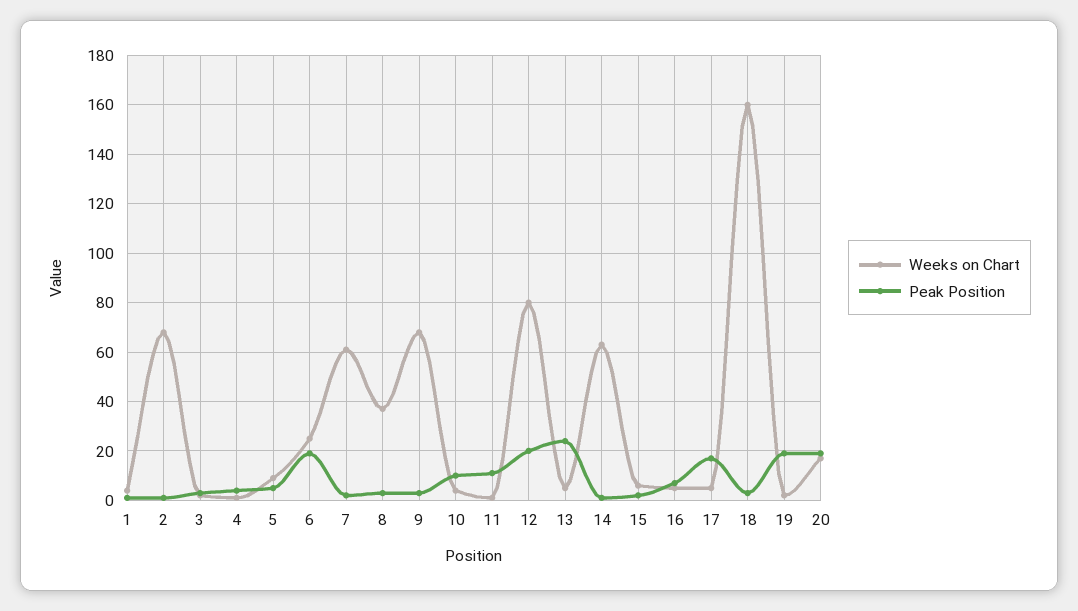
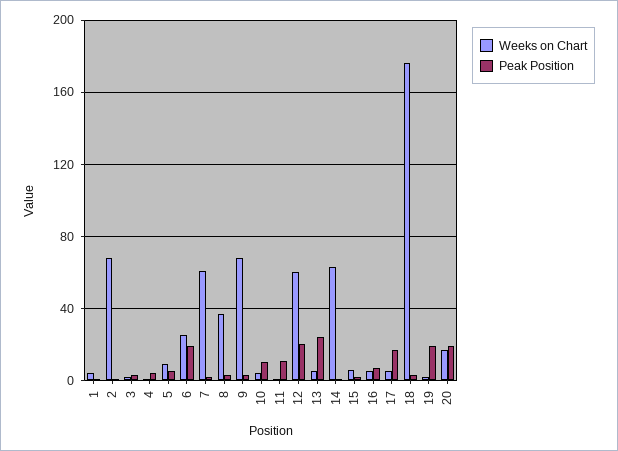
  {
    "Weeks on Chart": {
      "1": 5,
      "2": 70,
      "3": 0,
      "4": 0,
      "5": 10,
      "6": 25,
      "7": 60,
      "8": 35,
      "9": 70,
      "10": 5,
      "11": 0,
-     "12": 80,
+     "12": 60,
      "13": 5,
      "14": 65,
      "15": 5,
      "16": 5,
      "17": 5,
-     "18": 160,
+     "18": 175,
      "19": 0,
      "20": 15
    },
    "Peak Position": {
      "1": 0,
      "2": 0,
      "3": 5,
      "4": 5,
      "5": 5,
      "6": 20,
      "7": 0,
      "8": 5,
      "9": 5,
      "10": 10,
      "11": 10,
      "12": 20,
      "13": 25,
      "14": 0,
      "15": 0,
      "16": 5,
      "17": 15,
      "18": 5,
      "19": 20,
      "20": 20
    }
  }

